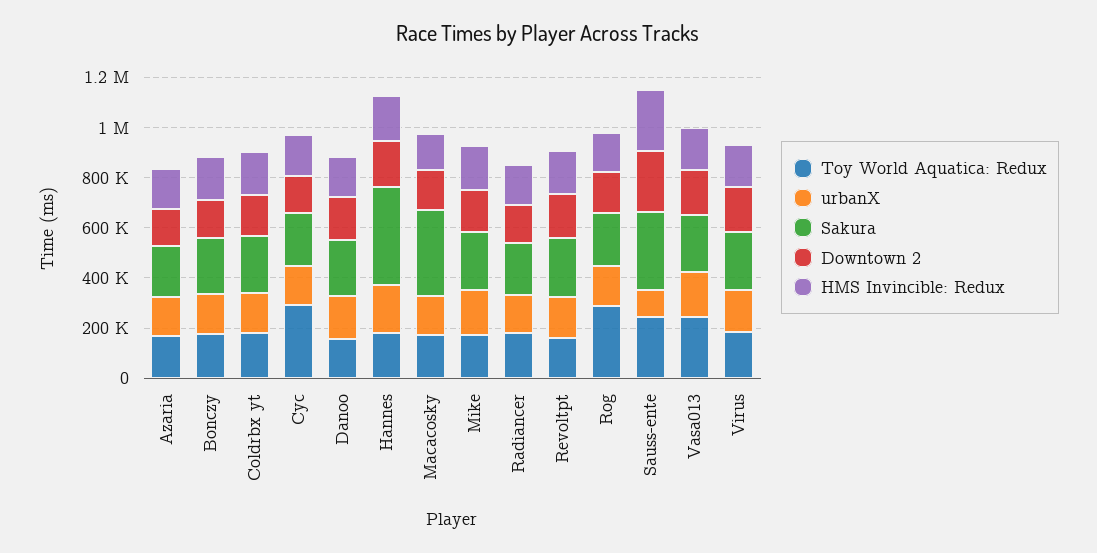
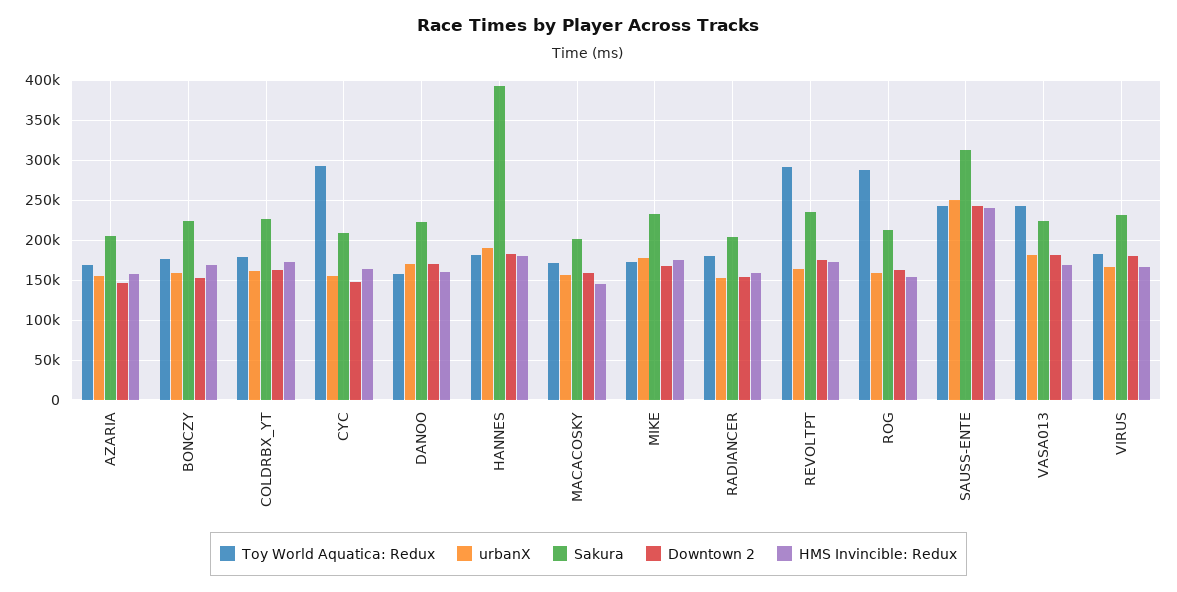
  {
    "Toy World Aquatica: Redux": {
      "Azaria": 170000,
      "Bonczy": 180000,
      "Coldrbx yt": 180000,
      "Cyc": 290000,
      "Danoo": 160000,
      "Hannes": 180000,
      "Macacosky": 170000,
      "Mike": 170000,
      "Radiancer": 180000,
-     "Revoltpt": 150000,
+     "Revoltpt": 290000,
      "Rog": 290000,
      "Sauss-ente": 240000,
      "Vasa013": 240000,
      "Virus": 180000
    },
    "urbanX": {
      "Azaria": 150000,
      "Bonczy": 160000,
      "Coldrbx yt": 160000,
      "Cyc": 150000,
      "Danoo": 170000,
      "Hannes": 190000,
      "Macacosky": 160000,
      "Mike": 180000,
      "Radiancer": 150000,
      "Revoltpt": 160000,
      "Rog": 160000,
-     "Sauss-ente": 100000,
+     "Sauss-ente": 250000,
      "Vasa013": 180000,
      "Virus": 170000
    },
    "Sakura": {
      "Azaria": 210000,
      "Bonczy": 220000,
      "Coldrbx yt": 230000,
      "Cyc": 210000,
      "Danoo": 220000,
      "Hannes": 390000,
-     "Macacosky": 350000,
+     "Macacosky": 200000,
      "Mike": 230000,
      "Radiancer": 200000,
      "Revoltpt": 230000,
      "Rog": 210000,
      "Sauss-ente": 310000,
      "Vasa013": 220000,
      "Virus": 230000
    },
    "Downtown 2": {
      "Azaria": 150000,
      "Bonczy": 150000,
      "Coldrbx yt": 160000,
      "Cyc": 150000,
      "Danoo": 170000,
      "Hannes": 180000,
      "Macacosky": 160000,
      "Mike": 170000,
      "Radiancer": 150000,
      "Revoltpt": 180000,
      "Rog": 160000,
      "Sauss-ente": 240000,
      "Vasa013": 180000,
      "Virus": 180000
    },
    "HMS Invincible: Redux": {
      "Azaria": 160000,
      "Bonczy": 170000,
      "Coldrbx yt": 170000,
      "Cyc": 160000,
      "Danoo": 160000,
      "Hannes": 180000,
      "Macacosky": 140000,
      "Mike": 180000,
      "Radiancer": 160000,
      "Revoltpt": 170000,
      "Rog": 150000,
      "Sauss-ente": 240000,
      "Vasa013": 170000,
      "Virus": 170000
    }
  }

